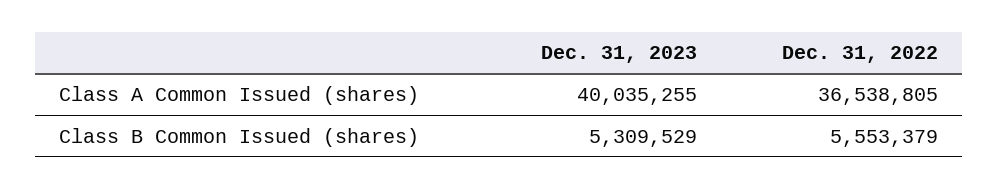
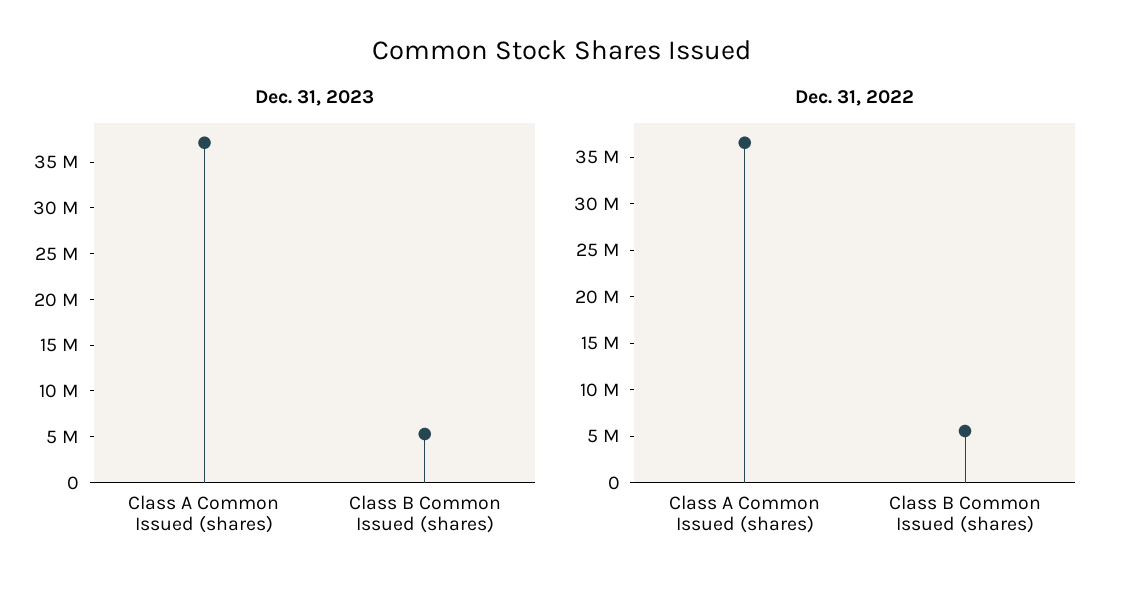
  {
    "Dec. 31, 2023": {
-     "Class A Common Issued (shares)": 40035255,
+     "Class A Common Issued (shares)": 37000000,
      "Class B Common Issued (shares)": 5309529
    },
    "Dec. 31, 2022": {
      "Class A Common Issued (shares)": 36538805,
      "Class B Common Issued (shares)": 5553379
    }
  }

